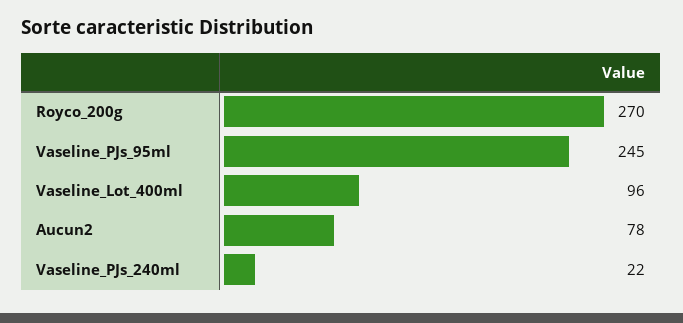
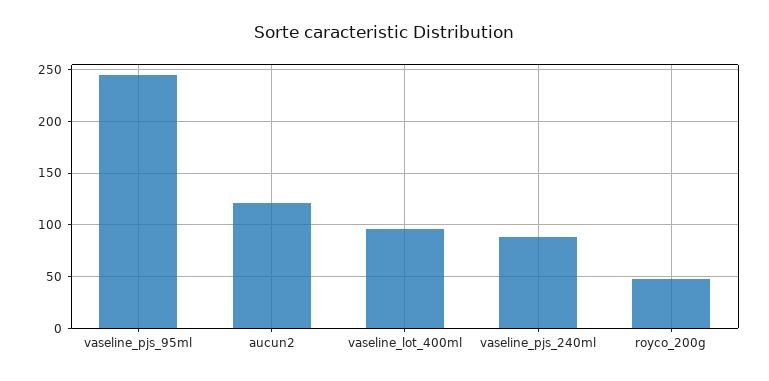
  {
-   "Royco_200g": 270,
+   "Royco_200g": 50,
    "Vaseline_PJs_95ml": 245,
    "Vaseline_Lot_400ml": 96,
-   "Aucun2": 78,
+   "Aucun2": 120,
-   "Vaseline_PJs_240ml": 22
+   "Vaseline_PJs_240ml": 90
  }

